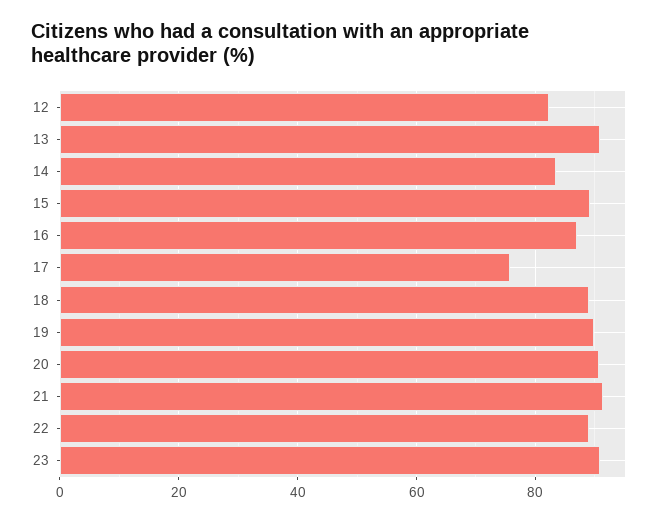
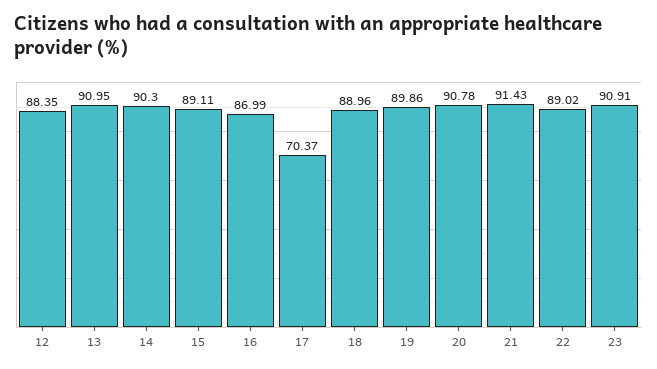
  {
-   "12": 82,
+   "12": 88.35,
    "13": 90.95,
-   "14": 84,
+   "14": 90.3,
    "15": 89.11,
    "16": 86.99,
-   "17": 76,
+   "17": 70.37,
    "18": 88.96,
    "19": 89.86,
    "20": 90.78,
    "21": 91.43,
    "22": 89.02,
    "23": 90.91
  }

